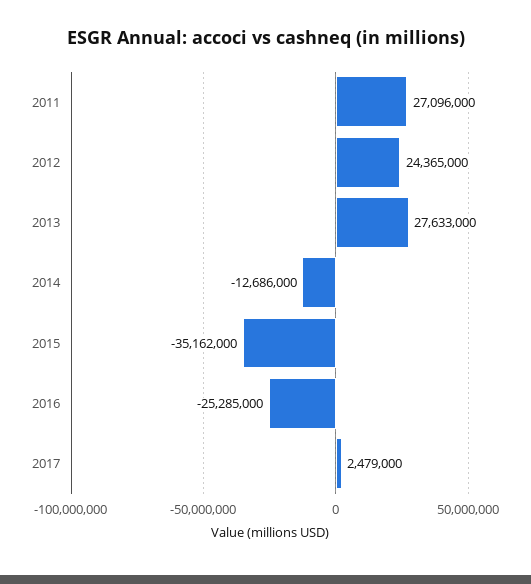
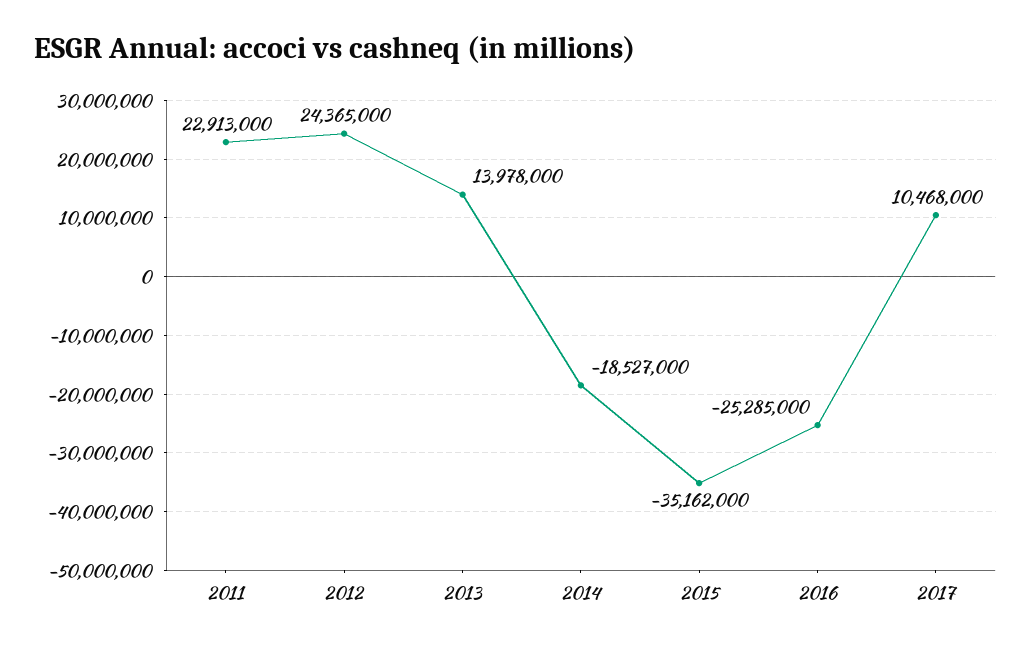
  {
-   "2011": 27096000,
+   "2011": 22913000,
    "2012": 24365000,
-   "2013": 27633000,
+   "2013": 13978000,
-   "2014": -12686000,
+   "2014": -18527000,
    "2015": -35162000,
    "2016": -25285000,
-   "2017": 2479000
+   "2017": 10468000
  }

